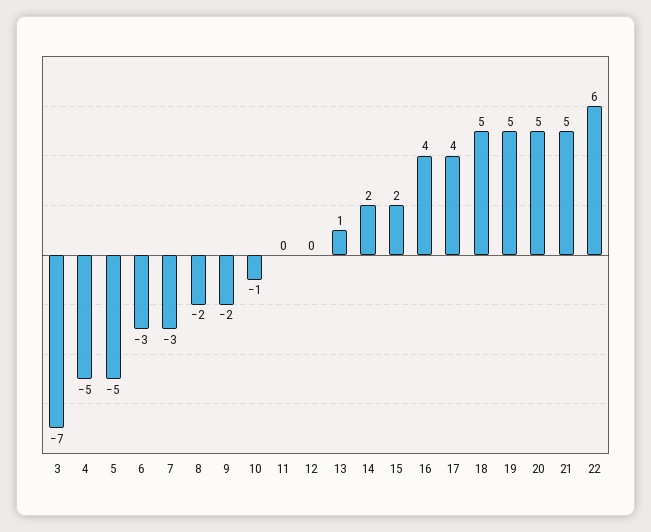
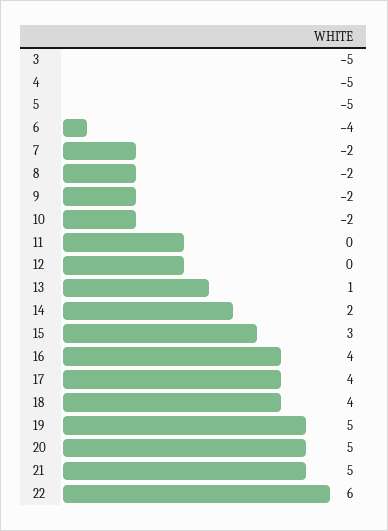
  {
-   "3": -7,
+   "3": -5,
    "4": -5,
    "5": -5,
-   "6": -3,
+   "6": -4,
-   "7": -3,
+   "7": -2,
    "8": -2,
    "9": -2,
-   "10": -1,
+   "10": -2,
    "11": 0,
    "12": 0,
    "13": 1,
    "14": 2,
-   "15": 2,
+   "15": 3,
    "16": 4,
    "17": 4,
-   "18": 5,
+   "18": 4,
    "19": 5,
    "20": 5,
    "21": 5,
    "22": 6
  }

